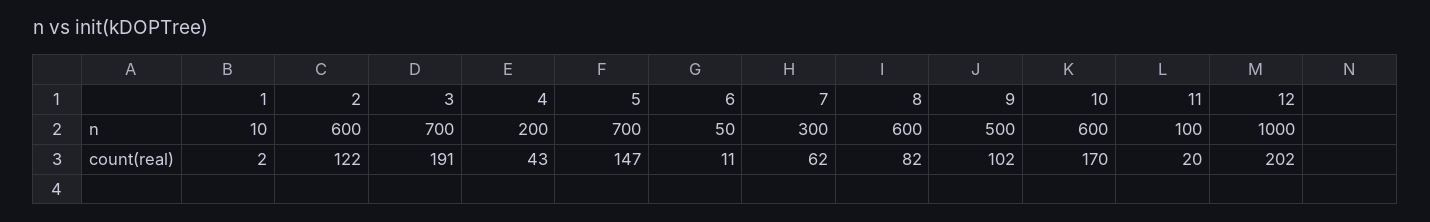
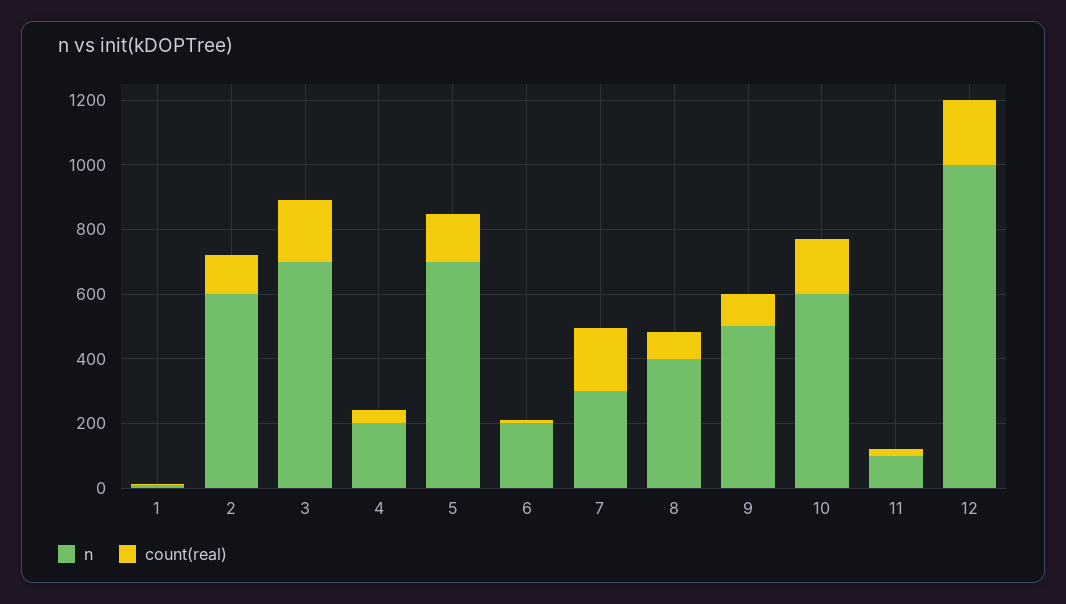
  {
    "n": {
      "1": 10,
      "2": 600,
      "3": 700,
      "4": 200,
      "5": 700,
-     "6": 50,
+     "6": 200,
      "7": 300,
-     "8": 600,
+     "8": 400,
      "9": 500,
      "10": 600,
      "11": 100,
      "12": 1000
    },
    "count(real)": {
      "1": 2,
      "2": 122,
      "3": 191,
      "4": 43,
      "5": 147,
      "6": 11,
-     "7": 62,
+     "7": 200,
      "8": 82,
      "9": 102,
      "10": 170,
      "11": 20,
      "12": 202
    }
  }

